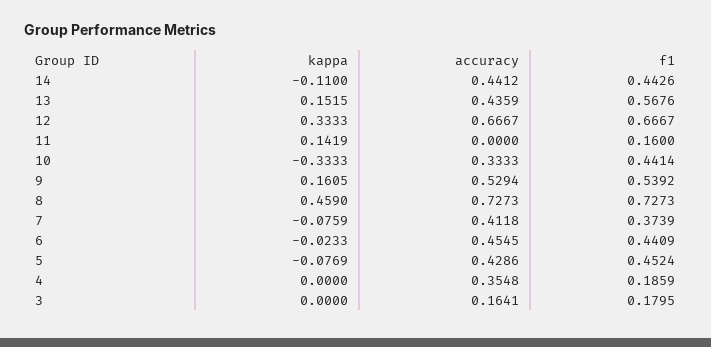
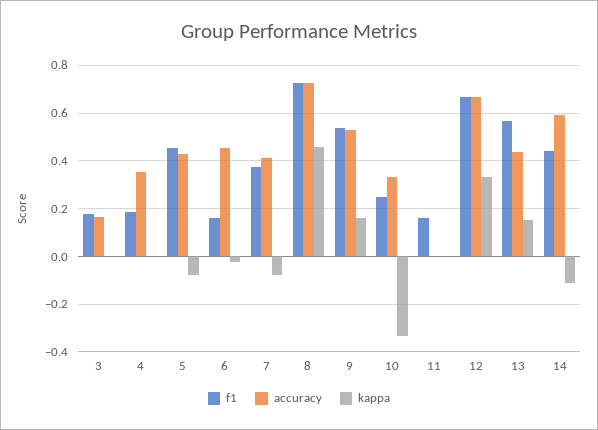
  {
    "kappa": {
      "14": -0.11,
      "13": 0.1515,
      "12": 0.3333,
-     "11": 0.1419,
+     "11": 0,
      "10": -0.3333,
      "9": 0.1605,
      "8": 0.459,
      "7": -0.0759,
      "6": -0.0233,
      "5": -0.0769,
      "4": 0,
      "3": 0
    },
    "accuracy": {
-     "14": 0.4412,
+     "14": 0.6,
      "13": 0.4359,
      "12": 0.6667,
      "11": 0,
      "10": 0.3333,
      "9": 0.5294,
      "8": 0.7273,
      "7": 0.4118,
      "6": 0.4545,
      "5": 0.4286,
      "4": 0.3548,
      "3": 0.1641
    },
    "f1": {
      "14": 0.4426,
      "13": 0.5676,
      "12": 0.6667,
      "11": 0.16,
-     "10": 0.4414,
+     "10": 0.25,
      "9": 0.5392,
      "8": 0.7273,
      "7": 0.3739,
-     "6": 0.4409,
+     "6": 0.15,
      "5": 0.4524,
      "4": 0.1859,
      "3": 0.1795
    }
  }

